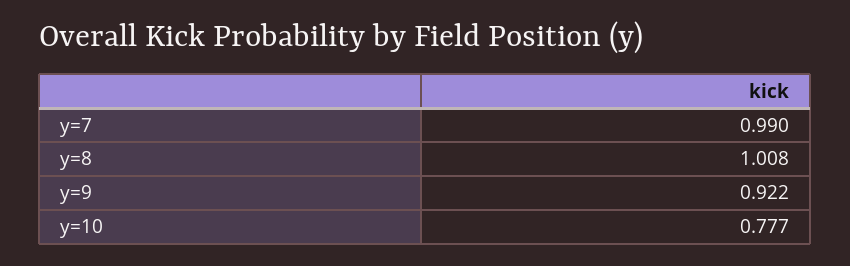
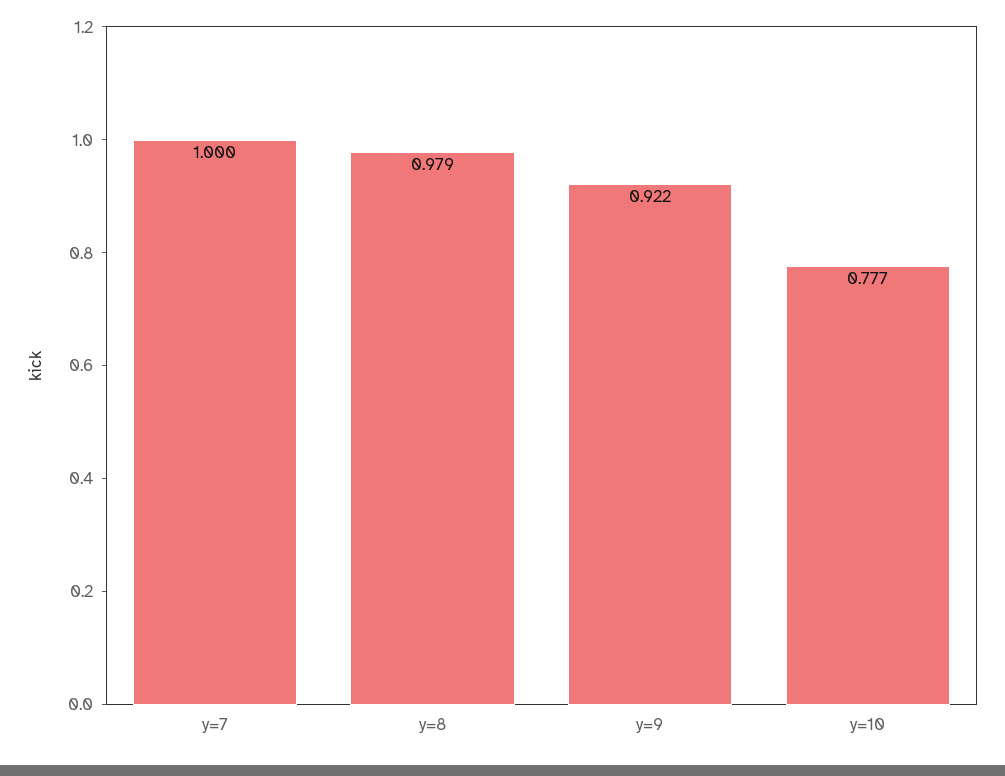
  {
-   "y=7": 0.99,
+   "y=7": 1,
-   "y=8": 1.008,
+   "y=8": 0.979,
    "y=9": 0.922,
    "y=10": 0.777
  }

